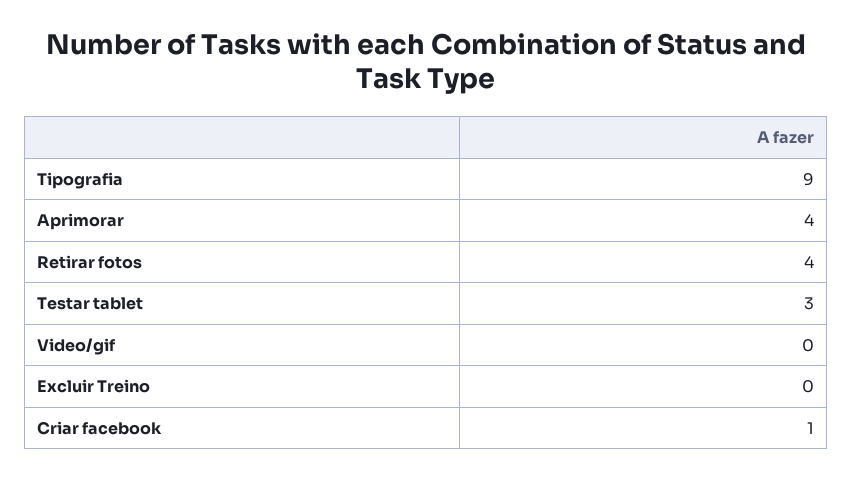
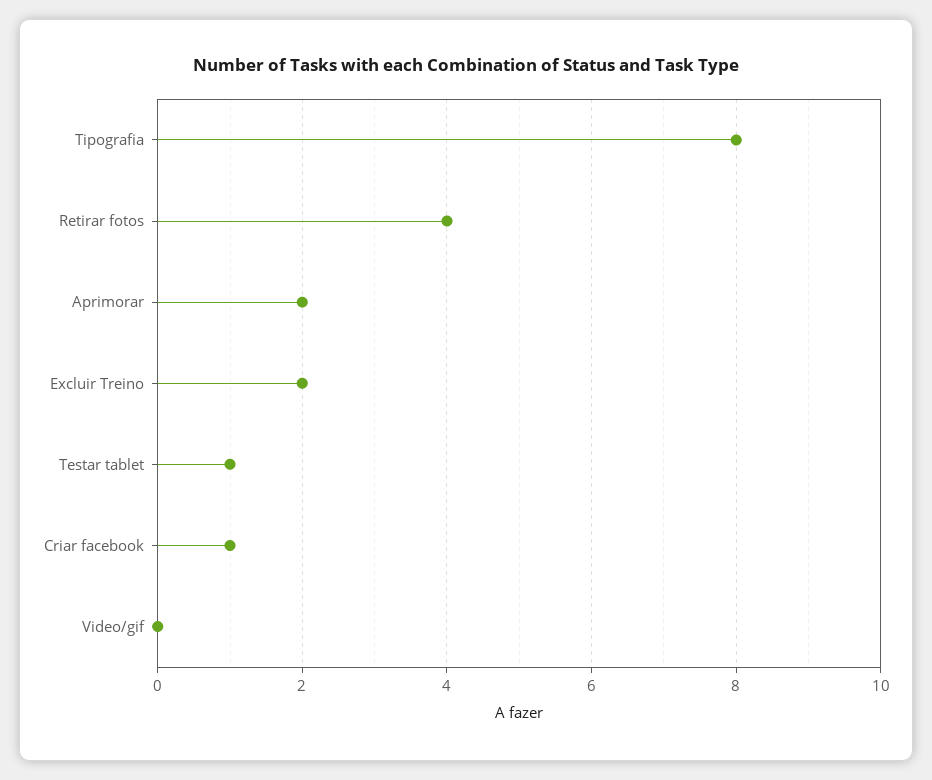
  {
-   "Tipografia": 9,
+   "Tipografia": 8,
-   "Aprimorar": 4,
+   "Aprimorar": 2,
    "Retirar fotos": 4,
-   "Testar tablet": 3,
+   "Testar tablet": 1,
    "Video/gif": 0,
-   "Excluir Treino": 0,
+   "Excluir Treino": 2,
    "Criar facebook": 1
  }

